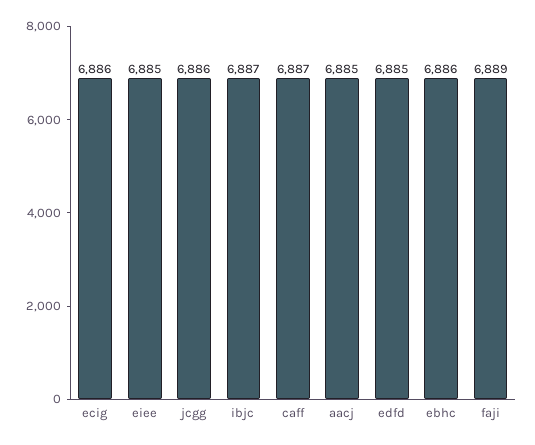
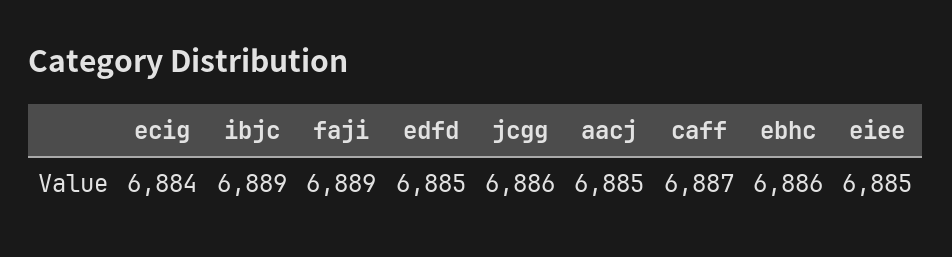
  {
-   "ecig": 6886,
+   "ecig": 6884,
    "eiee": 6885,
    "jcgg": 6886,
-   "ibjc": 6887,
+   "ibjc": 6889,
    "caff": 6887,
    "aacj": 6885,
    "edfd": 6885,
    "ebhc": 6886,
    "faji": 6889
  }

